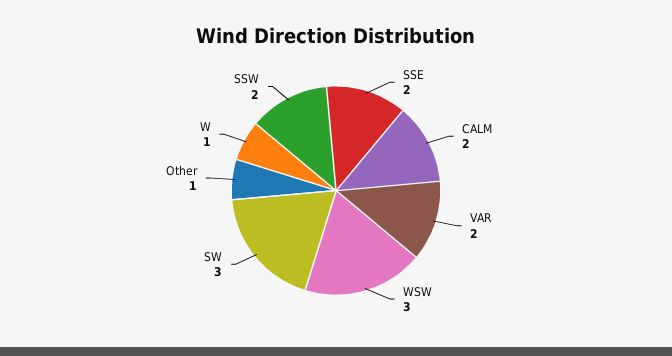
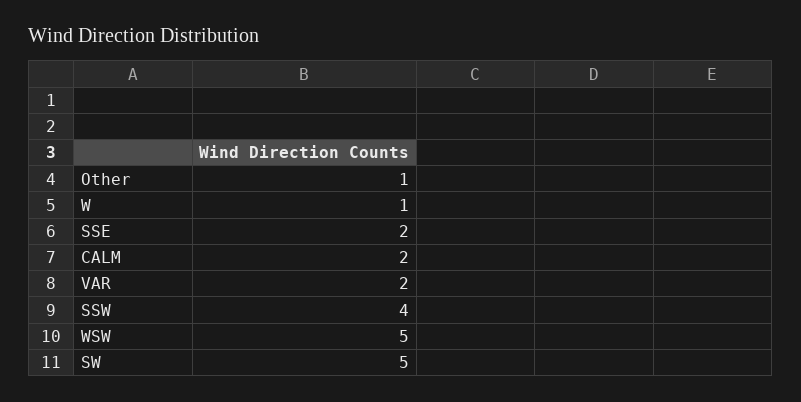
  {
    "SSE": 2,
    "CALM": 2,
    "VAR": 2,
-   "WSW": 3,
+   "WSW": 5,
-   "SW": 3,
+   "SW": 5,
    "Other": 1,
    "W": 1,
-   "SSW": 2
+   "SSW": 4
  }

